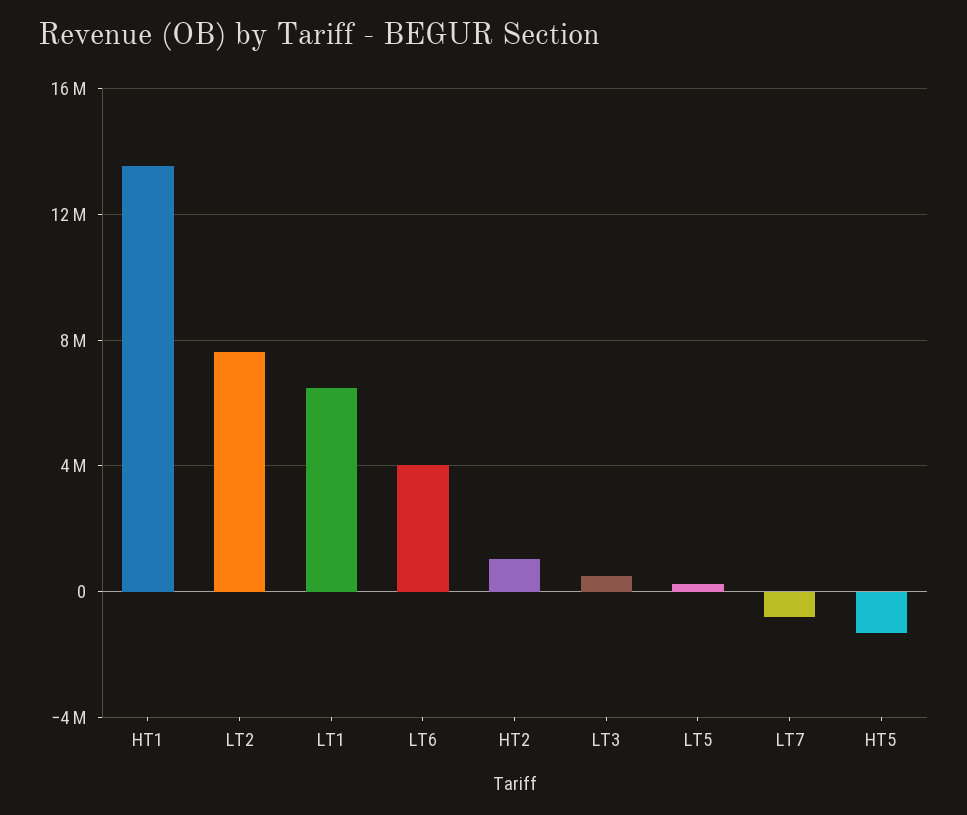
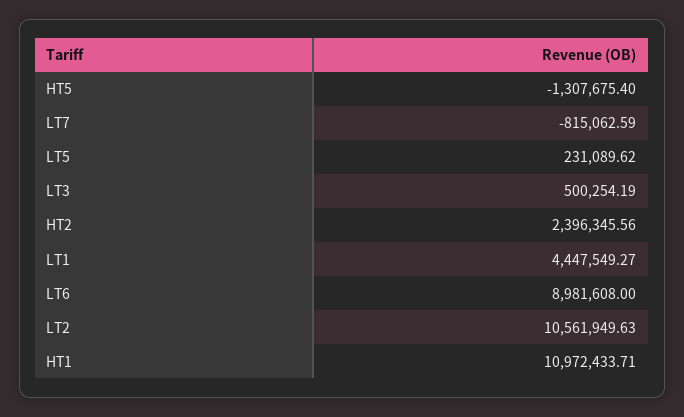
  {
-   "HT1": 13500000,
+   "HT1": 10972433.71,
-   "LT2": 7500000,
+   "LT2": 10561949.63,
-   "LT1": 6500000,
+   "LT1": 4447549.27,
-   "LT6": 4000000,
+   "LT6": 8981608,
-   "HT2": 1000000,
+   "HT2": 2396345.56,
    "LT3": 500254.19,
    "LT5": 231089.62,
    "LT7": -815062.59,
    "HT5": -1307675.4
  }

